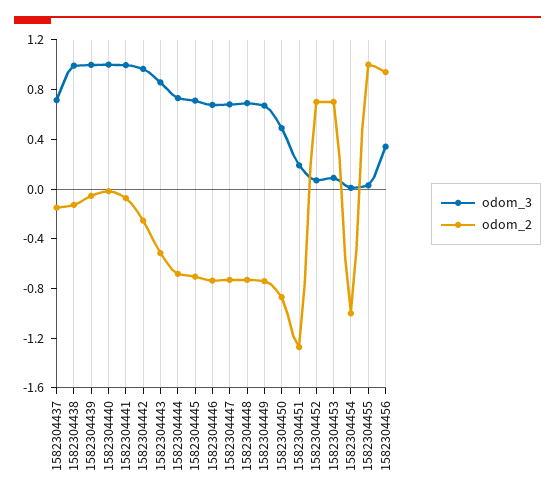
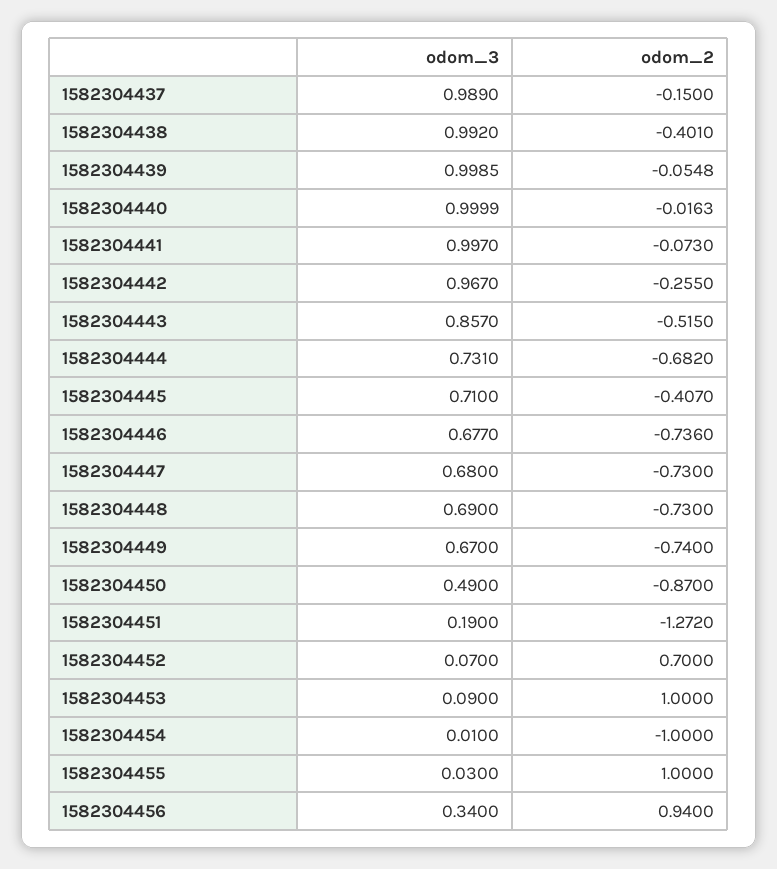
  {
    "odom_3": {
-     "1582304437": 0.7,
+     "1582304437": 0.989,
      "1582304438": 0.992,
      "1582304439": 0.9985,
      "1582304440": 0.9999,
      "1582304441": 0.997,
      "1582304442": 0.967,
      "1582304443": 0.857,
      "1582304444": 0.731,
      "1582304445": 0.71,
      "1582304446": 0.677,
      "1582304447": 0.68,
      "1582304448": 0.69,
      "1582304449": 0.67,
      "1582304450": 0.49,
      "1582304451": 0.19,
      "1582304452": 0.07,
      "1582304453": 0.09,
      "1582304454": 0.01,
      "1582304455": 0.03,
      "1582304456": 0.34
    },
    "odom_2": {
      "1582304437": -0.15,
-     "1582304438": -0.1,
+     "1582304438": -0.401,
      "1582304439": -0.0548,
      "1582304440": -0.0163,
      "1582304441": -0.073,
      "1582304442": -0.255,
      "1582304443": -0.515,
      "1582304444": -0.682,
-     "1582304445": -0.7,
+     "1582304445": -0.407,
      "1582304446": -0.736,
      "1582304447": -0.73,
      "1582304448": -0.73,
      "1582304449": -0.74,
      "1582304450": -0.87,
      "1582304451": -1.272,
      "1582304452": 0.7,
-     "1582304453": 0.7,
+     "1582304453": 1,
      "1582304454": -1,
      "1582304455": 1,
      "1582304456": 0.94
    }
  }

